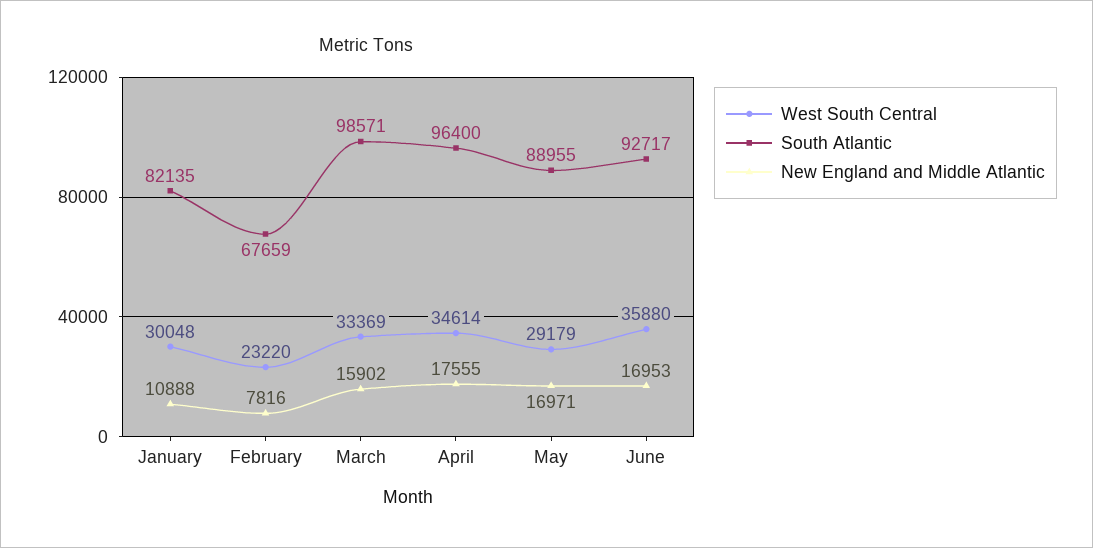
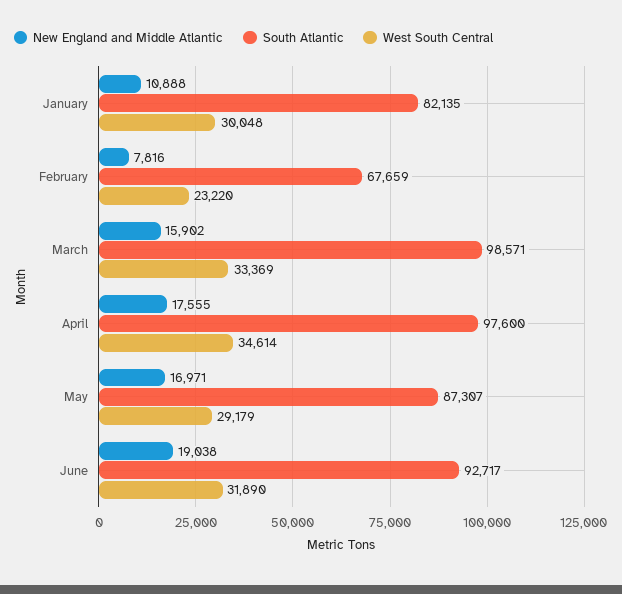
  {
    "West South Central": {
      "January": 30048,
      "February": 23220,
      "March": 33369,
      "April": 34614,
      "May": 29179,
-     "June": 35880
+     "June": 31890
    },
    "South Atlantic": {
      "January": 82135,
      "February": 67659,
      "March": 98571,
-     "April": 96400,
+     "April": 97600,
-     "May": 88955,
+     "May": 87307,
      "June": 92717
    },
    "New England and Middle Atlantic": {
      "January": 10888,
      "February": 7816,
      "March": 15902,
      "April": 17555,
      "May": 16971,
-     "June": 16953
+     "June": 19038
    }
  }

